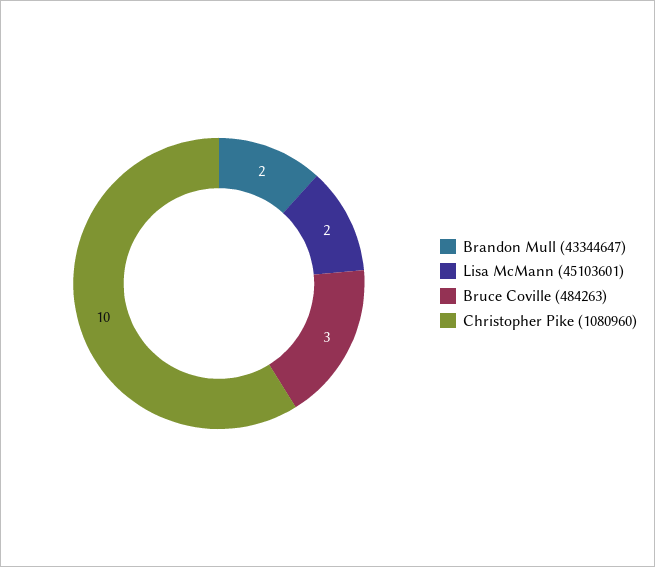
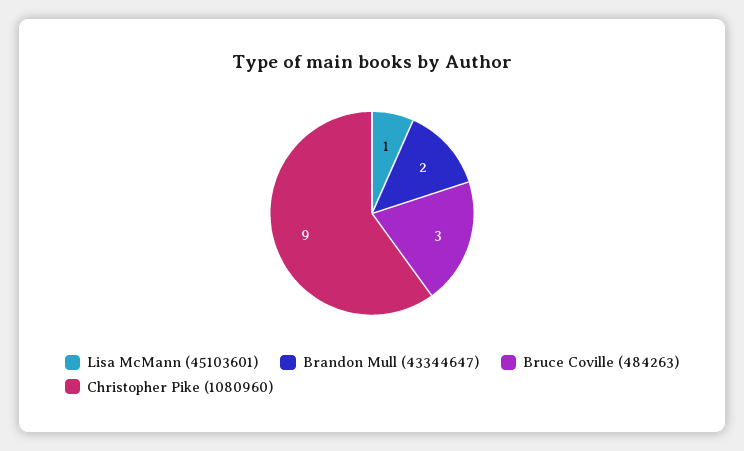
  {
    "Brandon Mull (43344647)": 2,
-   "Lisa McMann (45103601)": 2,
+   "Lisa McMann (45103601)": 1,
    "Bruce Coville (484263)": 3,
-   "Christopher Pike (1080960)": 10
+   "Christopher Pike (1080960)": 9
  }

